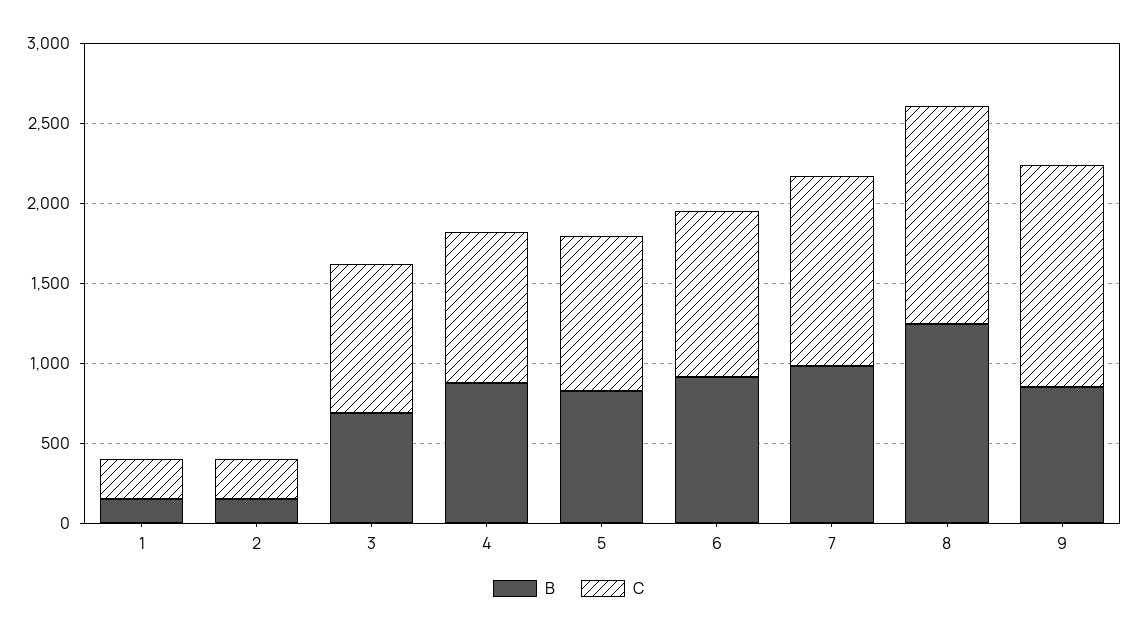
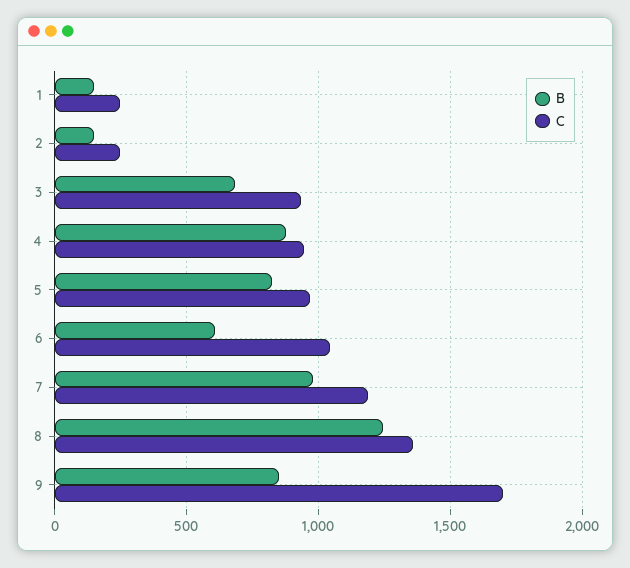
  {
    "B": {
      "1": 150,
      "2": 150,
      "3": 700,
      "4": 900,
      "5": 850,
-     "6": 900,
+     "6": 600,
      "7": 1000,
      "8": 1250,
      "9": 850
    },
    "C": {
      "1": 250,
      "2": 250,
      "3": 950,
      "4": 950,
      "5": 950,
      "6": 1050,
      "7": 1200,
      "8": 1350,
-     "9": 1400
+     "9": 1700
    }
  }

